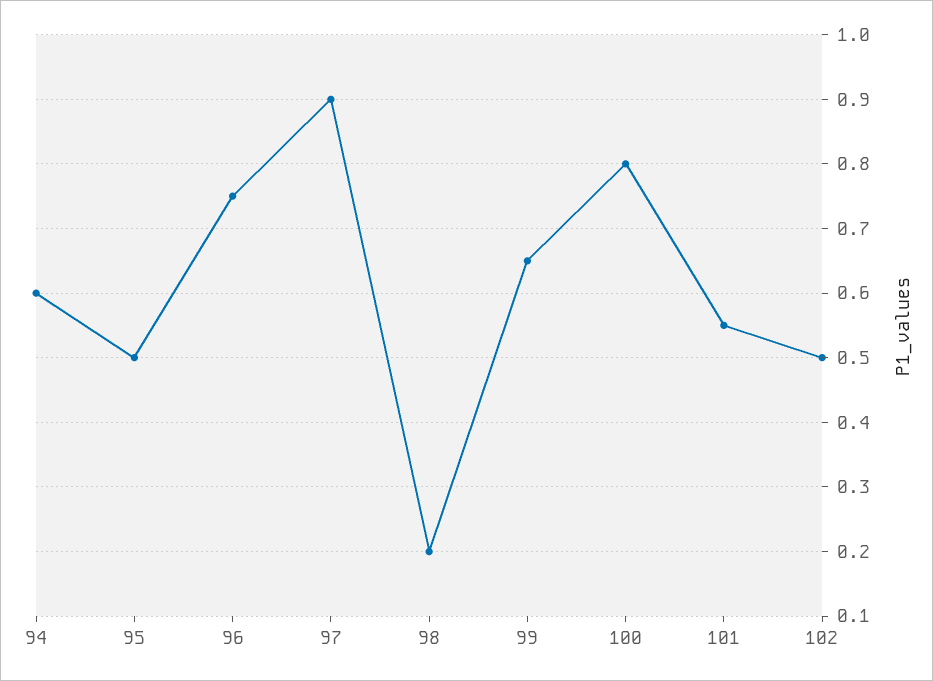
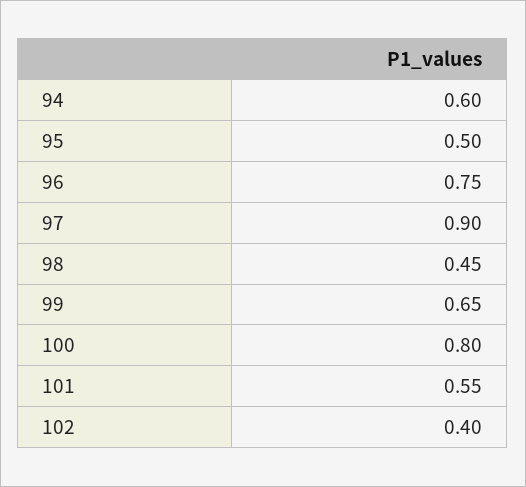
  {
    "94": 0.6,
    "95": 0.5,
    "96": 0.75,
    "97": 0.9,
-   "98": 0.2,
+   "98": 0.45,
    "99": 0.65,
    "100": 0.8,
    "101": 0.55,
-   "102": 0.5
+   "102": 0.4
  }

